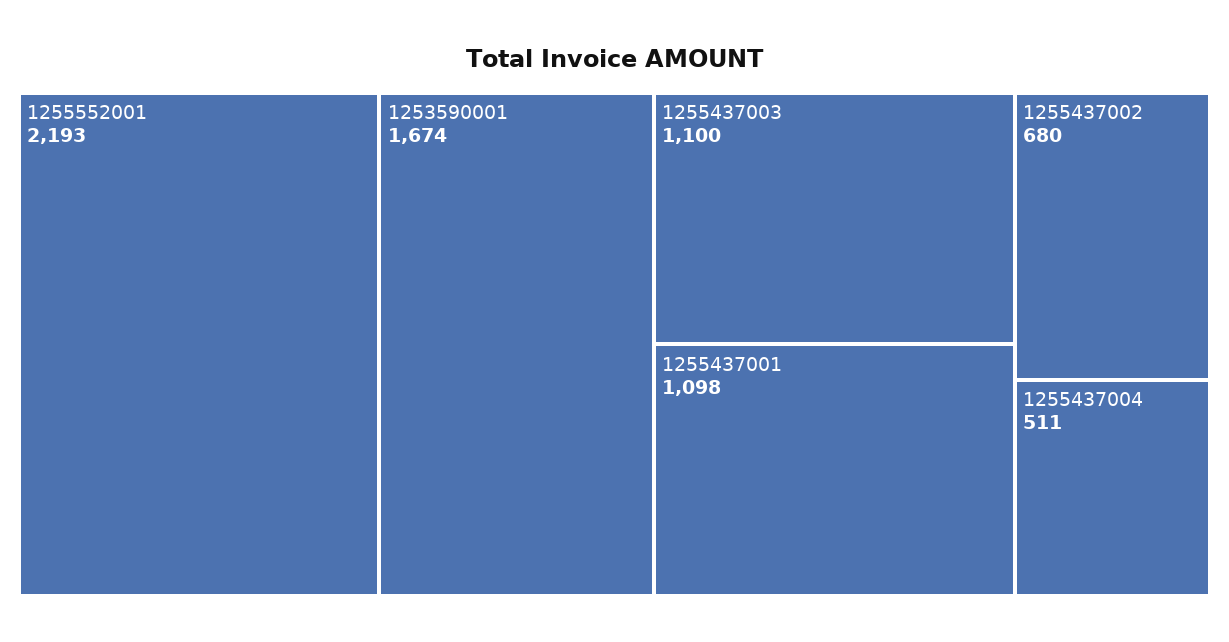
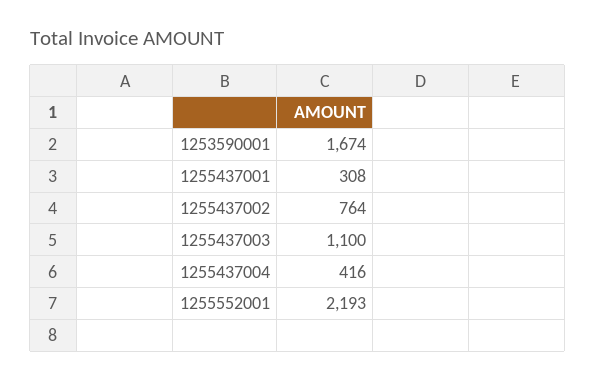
  {
    "1255552001": 2193,
    "1253590001": 1674,
    "1255437003": 1100,
-   "1255437001": 1098,
+   "1255437001": 308,
-   "1255437002": 680,
+   "1255437002": 764,
-   "1255437004": 511
+   "1255437004": 416
  }

